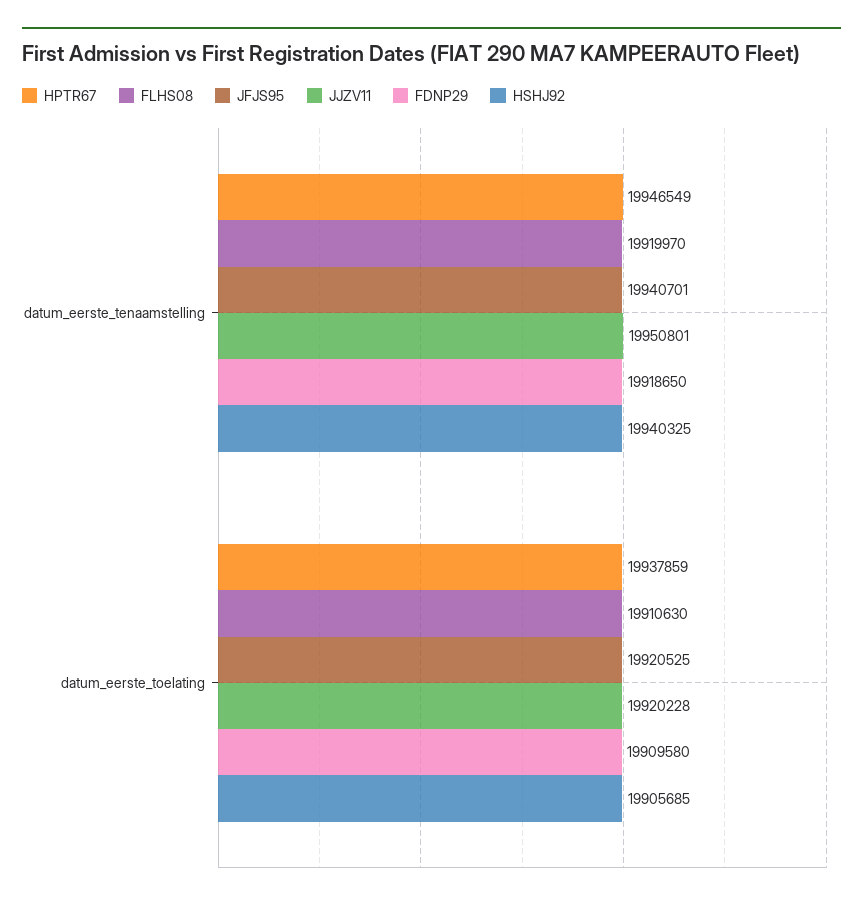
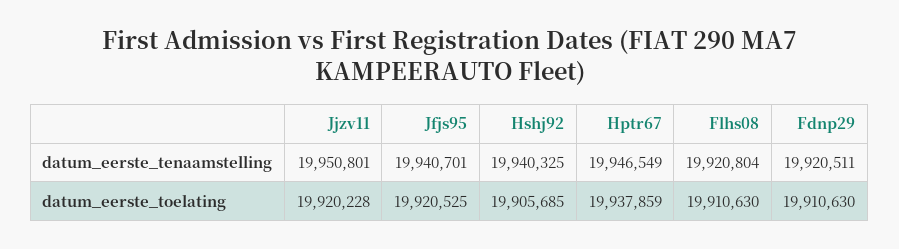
  {
    "HPTR67": {
      "datum_eerste_tenaamstelling": 19946549,
      "datum_eerste_toelating": 19937859
    },
    "FLHS08": {
-     "datum_eerste_tenaamstelling": 19919970,
+     "datum_eerste_tenaamstelling": 19920804,
      "datum_eerste_toelating": 19910630
    },
    "JFJS95": {
      "datum_eerste_tenaamstelling": 19940701,
      "datum_eerste_toelating": 19920525
    },
    "JJZV11": {
      "datum_eerste_tenaamstelling": 19950801,
      "datum_eerste_toelating": 19920228
    },
    "FDNP29": {
-     "datum_eerste_tenaamstelling": 19918650,
+     "datum_eerste_tenaamstelling": 19920511,
-     "datum_eerste_toelating": 19909580
+     "datum_eerste_toelating": 19910630
    },
    "HSHJ92": {
      "datum_eerste_tenaamstelling": 19940325,
      "datum_eerste_toelating": 19905685
    }
  }

